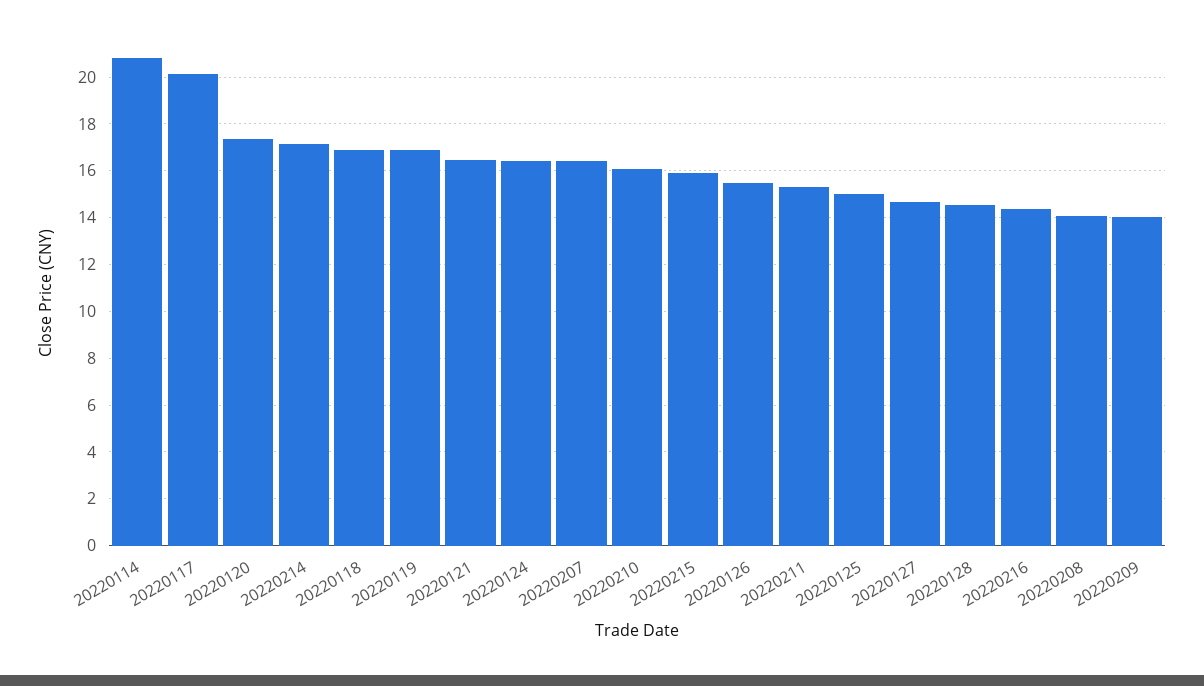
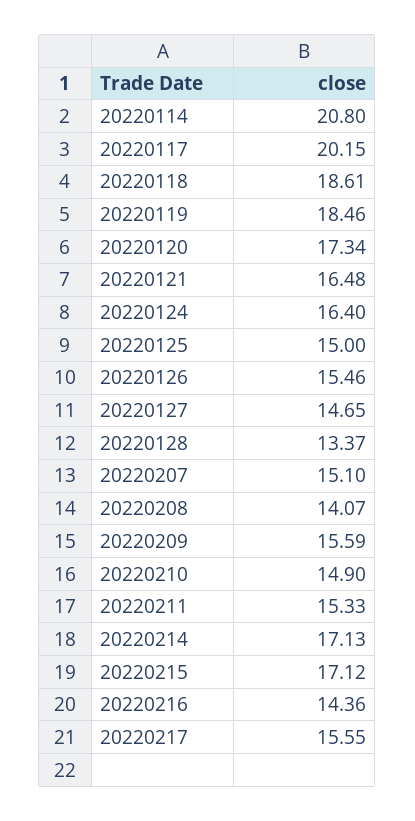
  {
    "20220114": 20.8,
    "20220117": 20.15,
    "20220120": 17.34,
    "20220214": 17.13,
-   "20220118": 17,
+   "20220118": 18.61,
-   "20220119": 17,
+   "20220119": 18.46,
    "20220121": 16.48,
    "20220124": 16.4,
-   "20220207": 16.5,
+   "20220207": 15.1,
-   "20220210": 16,
+   "20220210": 14.9,
-   "20220215": 16,
+   "20220215": 17.12,
    "20220126": 15.46,
    "20220211": 15.33,
    "20220125": 15,
    "20220127": 14.65,
-   "20220128": 14.5,
+   "20220128": 13.37,
    "20220216": 14.36,
    "20220208": 14.07,
-   "20220209": 14
+   "20220209": 15.59,
+   "20220217": 15.55
  }

